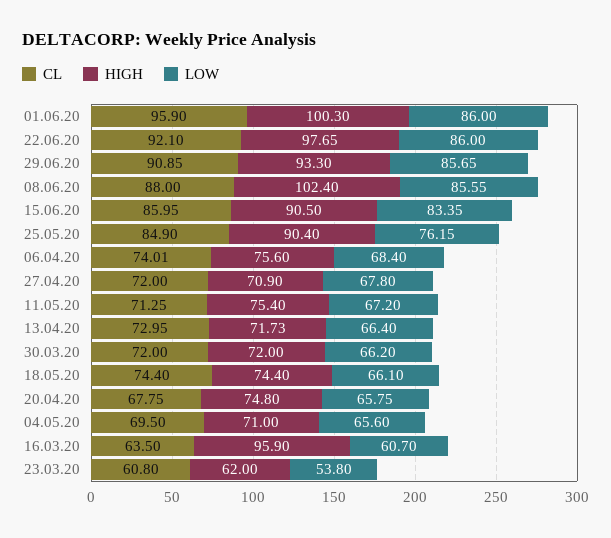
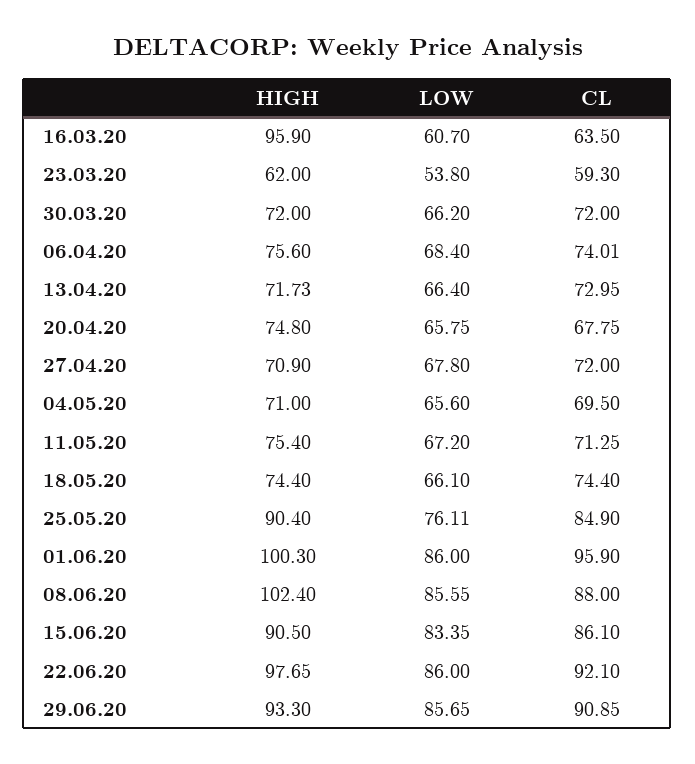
  {
    "CL": {
      "01.06.20": 95.9,
      "22.06.20": 92.1,
      "29.06.20": 90.85,
      "08.06.20": 88,
-     "15.06.20": 85.95,
+     "15.06.20": 86.1,
      "25.05.20": 84.9,
      "06.04.20": 74.01,
      "27.04.20": 72,
      "11.05.20": 71.25,
      "13.04.20": 72.95,
      "30.03.20": 72,
      "18.05.20": 74.4,
      "20.04.20": 67.75,
      "04.05.20": 69.5,
      "16.03.20": 63.5,
-     "23.03.20": 60.8
+     "23.03.20": 59.3
    },
    "HIGH": {
      "01.06.20": 100.3,
      "22.06.20": 97.65,
      "29.06.20": 93.3,
      "08.06.20": 102.4,
      "15.06.20": 90.5,
      "25.05.20": 90.4,
      "06.04.20": 75.6,
      "27.04.20": 70.9,
      "11.05.20": 75.4,
      "13.04.20": 71.73,
      "30.03.20": 72,
      "18.05.20": 74.4,
      "20.04.20": 74.8,
      "04.05.20": 71,
      "16.03.20": 95.9,
      "23.03.20": 62
    },
    "LOW": {
      "01.06.20": 86,
      "22.06.20": 86,
      "29.06.20": 85.65,
      "08.06.20": 85.55,
      "15.06.20": 83.35,
-     "25.05.20": 76.15,
+     "25.05.20": 76.11,
      "06.04.20": 68.4,
      "27.04.20": 67.8,
      "11.05.20": 67.2,
      "13.04.20": 66.4,
      "30.03.20": 66.2,
      "18.05.20": 66.1,
      "20.04.20": 65.75,
      "04.05.20": 65.6,
      "16.03.20": 60.7,
      "23.03.20": 53.8
    }
  }

